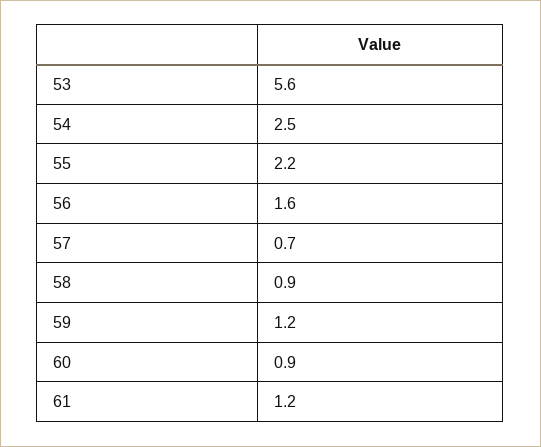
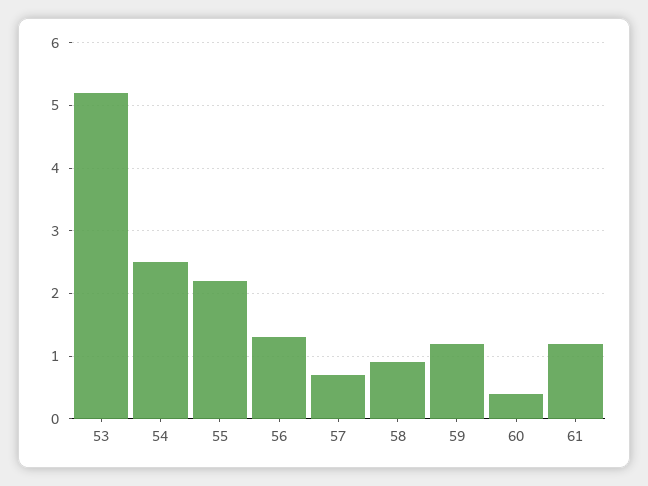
  {
-   "53": 5.6,
+   "53": 5.2,
    "54": 2.5,
    "55": 2.2,
-   "56": 1.6,
+   "56": 1.3,
    "57": 0.7,
    "58": 0.9,
    "59": 1.2,
-   "60": 0.9,
+   "60": 0.4,
    "61": 1.2
  }

